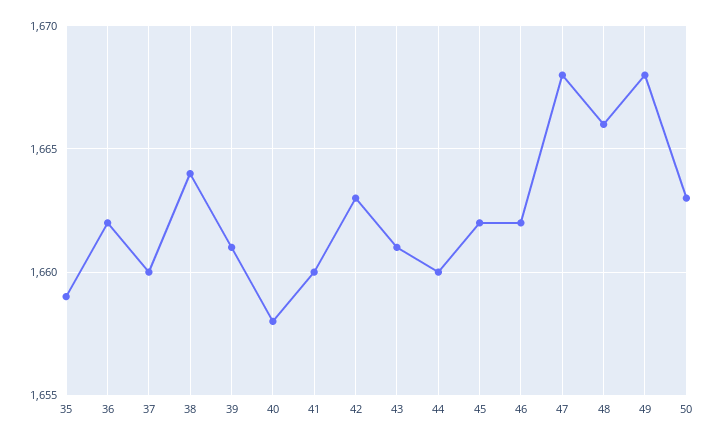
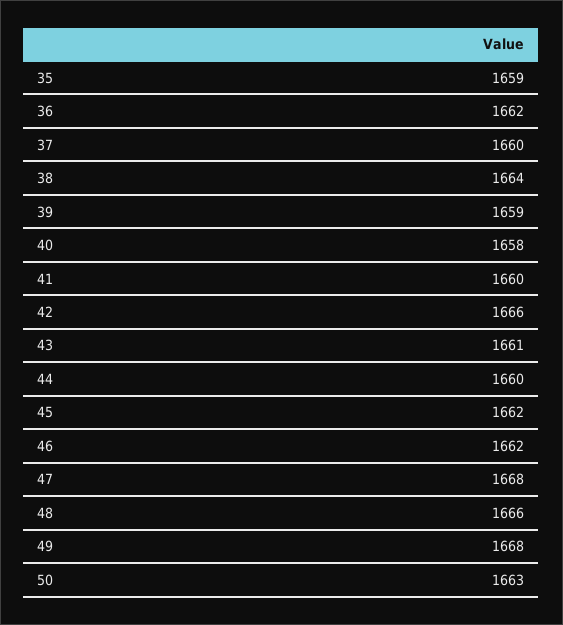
  {
    "35": 1659,
    "36": 1662,
    "37": 1660,
    "38": 1664,
-   "39": 1661,
+   "39": 1659,
    "40": 1658,
    "41": 1660,
-   "42": 1663,
+   "42": 1666,
    "43": 1661,
    "44": 1660,
    "45": 1662,
    "46": 1662,
    "47": 1668,
    "48": 1666,
    "49": 1668,
    "50": 1663
  }

